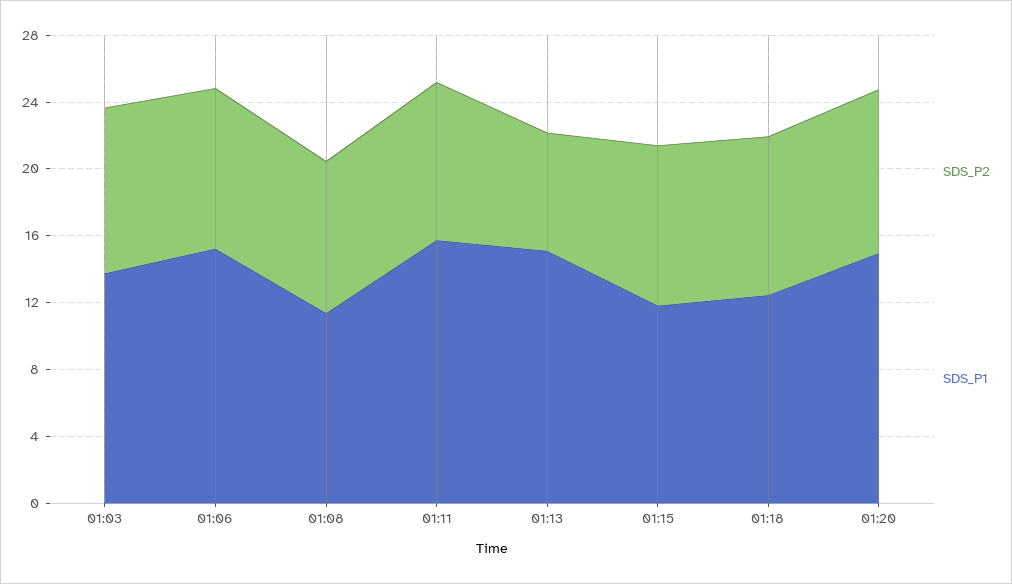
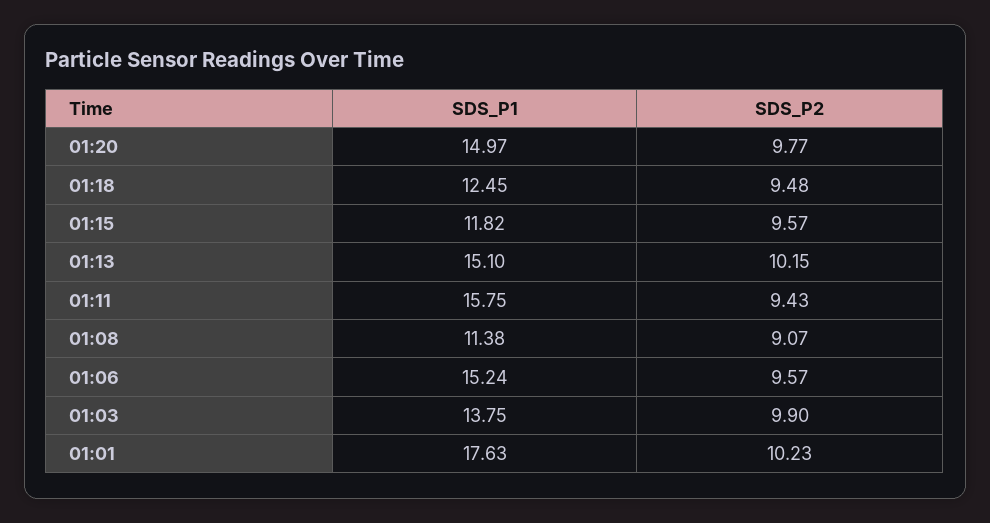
  {
    "SDS_P2": {
      "01:03": 9.9,
      "01:06": 9.57,
      "01:08": 9.07,
      "01:11": 9.43,
-     "01:13": 7,
+     "01:13": 10.15,
      "01:15": 9.57,
      "01:18": 9.48,
-     "01:20": 9.77
+     "01:20": 9.77,
+     "01:01": 10.23
    },
    "SDS_P1": {
      "01:03": 13.75,
      "01:06": 15.24,
      "01:08": 11.38,
      "01:11": 15.75,
      "01:13": 15.1,
      "01:15": 11.82,
      "01:18": 12.45,
-     "01:20": 14.97
+     "01:20": 14.97,
+     "01:01": 17.63
    }
  }

